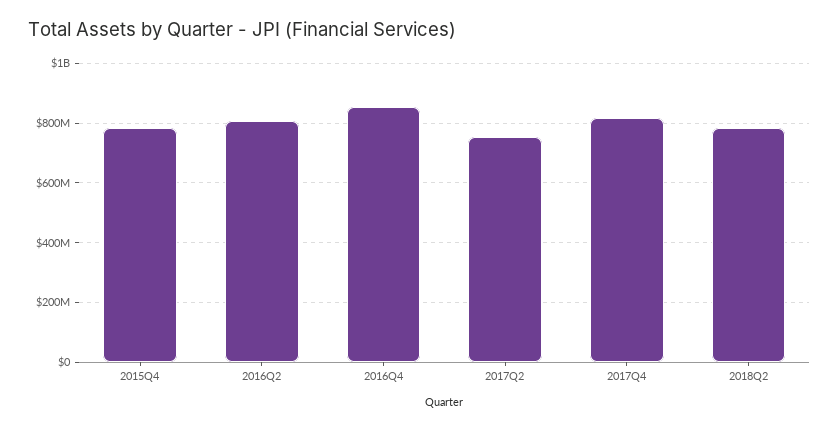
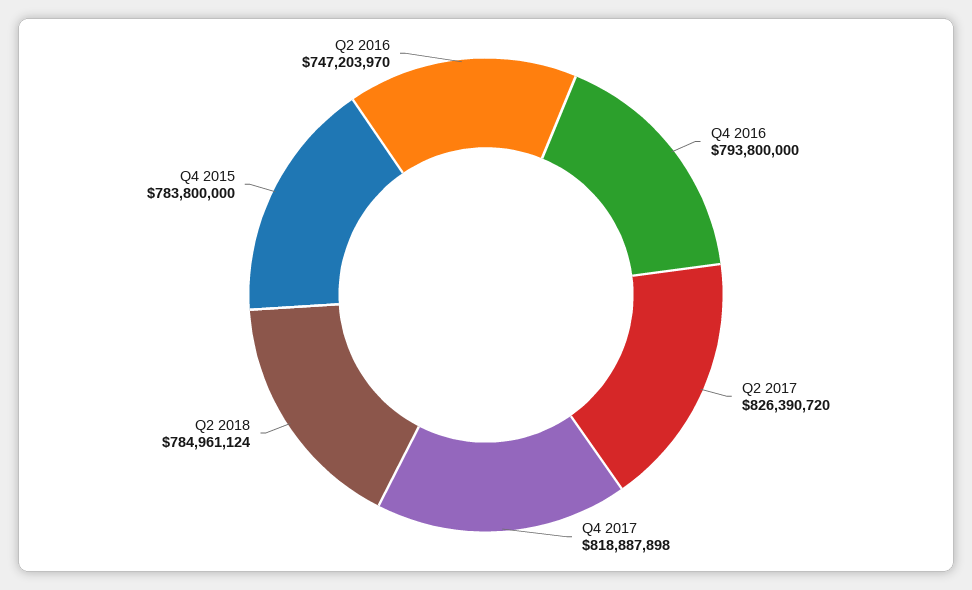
  {
    "2015Q4": 783800000,
-   "2016Q2": 800000000,
+   "2016Q2": 747203970,
-   "2016Q4": 850000000,
+   "2016Q4": 793800000,
-   "2017Q2": 750000000,
+   "2017Q2": 826390720,
    "2017Q4": 818887898,
    "2018Q2": 784961124
  }

